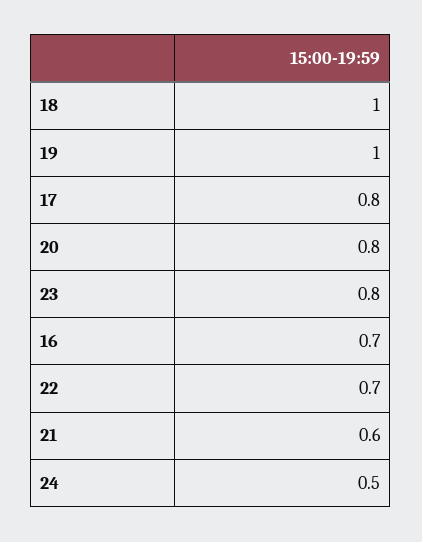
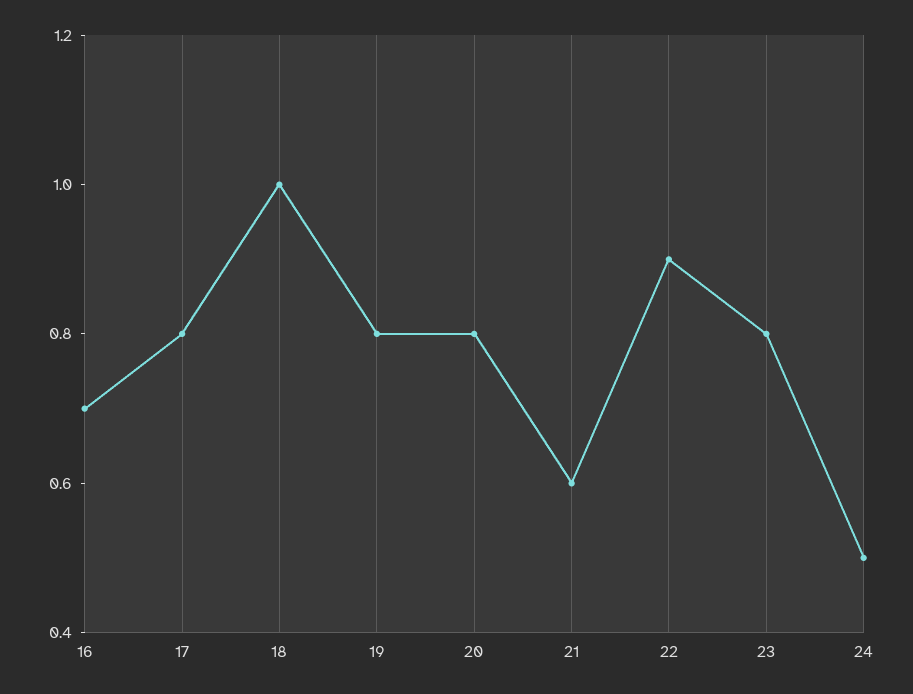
  {
    "18": 1,
-   "19": 1,
+   "19": 0.8,
    "17": 0.8,
    "20": 0.8,
    "23": 0.8,
    "16": 0.7,
-   "22": 0.7,
+   "22": 0.9,
    "21": 0.6,
    "24": 0.5
  }

